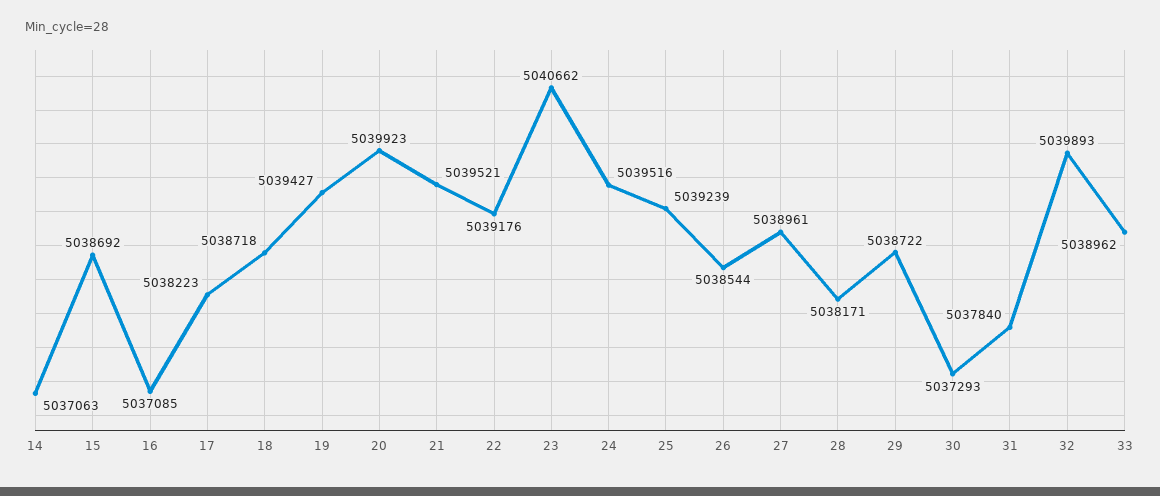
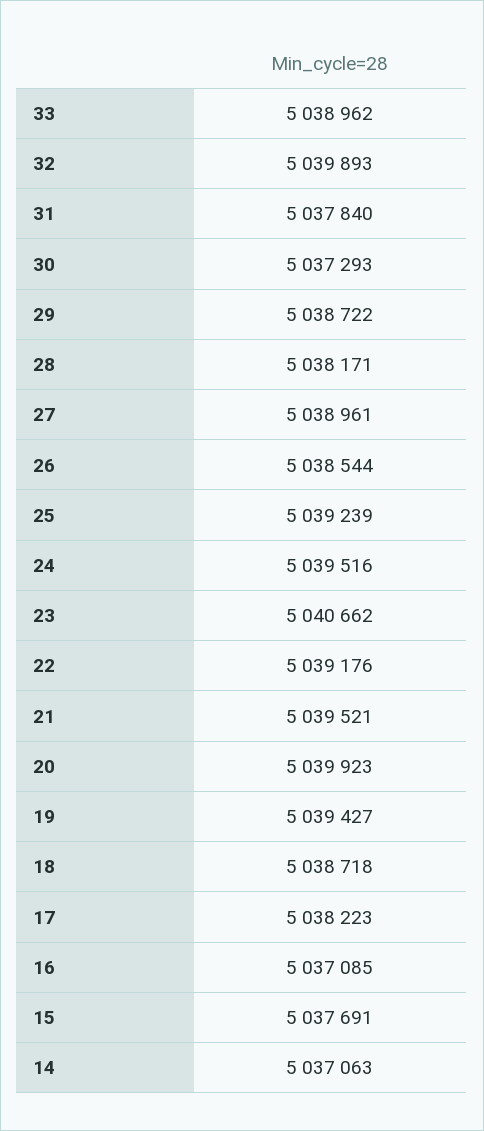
  {
    "14": 5037063,
-   "15": 5038692,
+   "15": 5037691,
    "16": 5037085,
    "17": 5038223,
    "18": 5038718,
    "19": 5039427,
    "20": 5039923,
    "21": 5039521,
    "22": 5039176,
    "23": 5040662,
    "24": 5039516,
    "25": 5039239,
    "26": 5038544,
    "27": 5038961,
    "28": 5038171,
    "29": 5038722,
    "30": 5037293,
    "31": 5037840,
    "32": 5039893,
    "33": 5038962
  }

